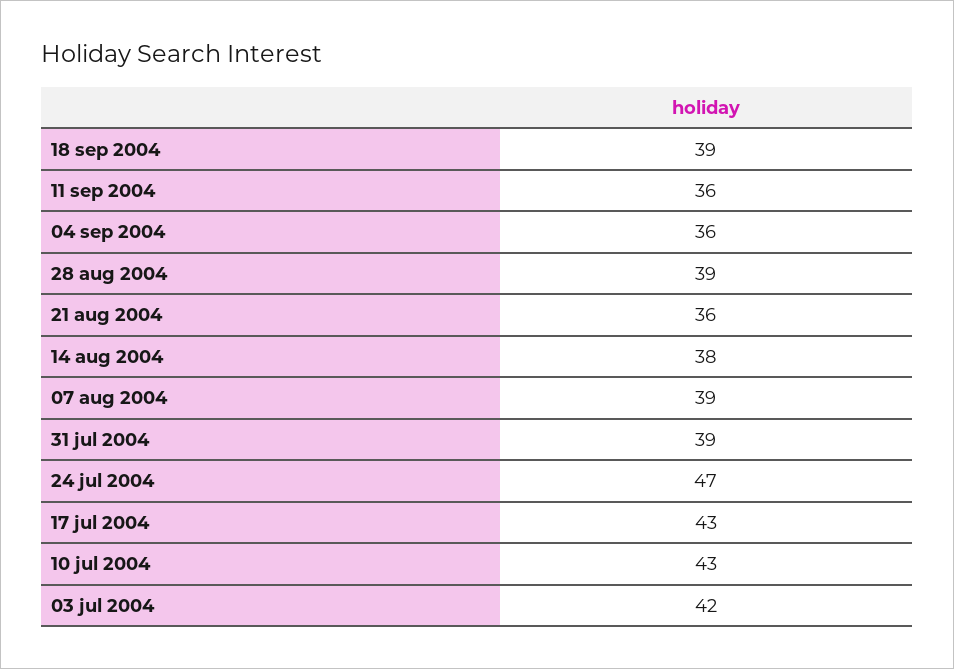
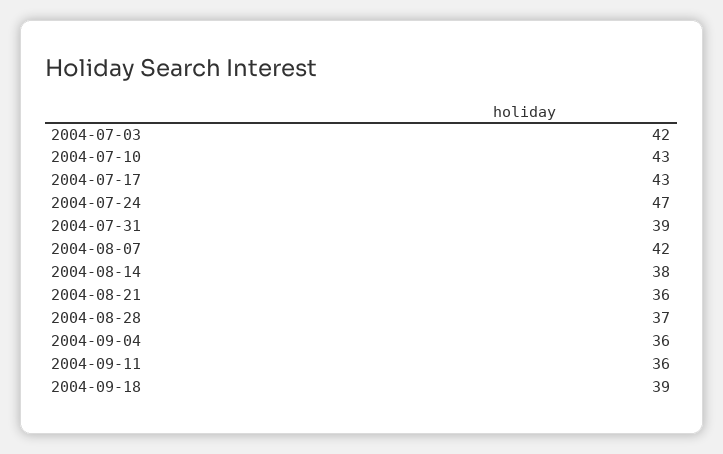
  {
    "18 sep 2004": 39,
    "11 sep 2004": 36,
    "04 sep 2004": 36,
-   "28 aug 2004": 39,
+   "28 aug 2004": 37,
    "21 aug 2004": 36,
    "14 aug 2004": 38,
-   "07 aug 2004": 39,
+   "07 aug 2004": 42,
    "31 jul 2004": 39,
    "24 jul 2004": 47,
    "17 jul 2004": 43,
    "10 jul 2004": 43,
    "03 jul 2004": 42
  }

